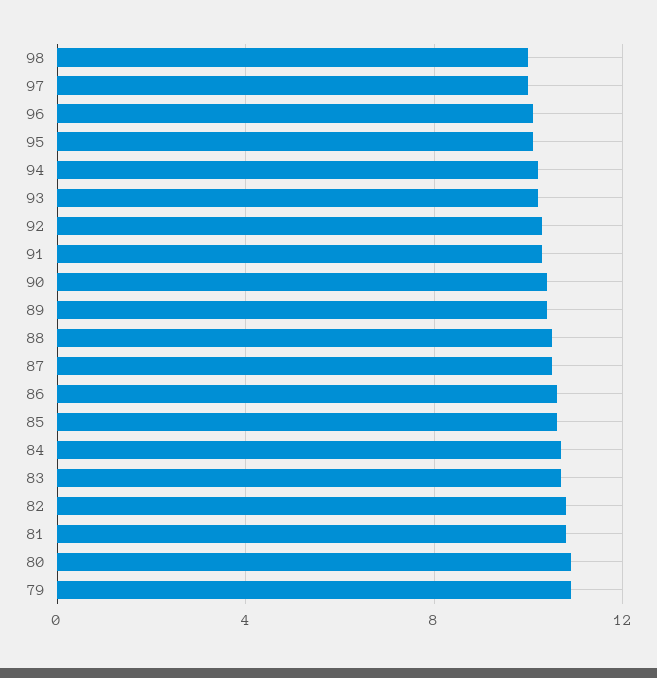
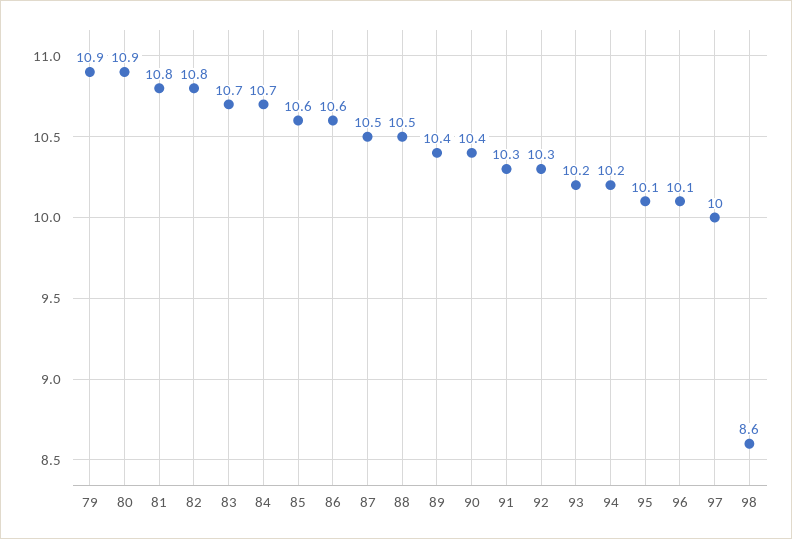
  {
-   "98": 10,
+   "98": 8.6,
    "97": 10,
    "96": 10.1,
    "95": 10.1,
    "94": 10.2,
    "93": 10.2,
    "92": 10.3,
    "91": 10.3,
    "90": 10.4,
    "89": 10.4,
    "88": 10.5,
    "87": 10.5,
    "86": 10.6,
    "85": 10.6,
    "84": 10.7,
    "83": 10.7,
    "82": 10.8,
    "81": 10.8,
    "80": 10.9,
    "79": 10.9
  }

